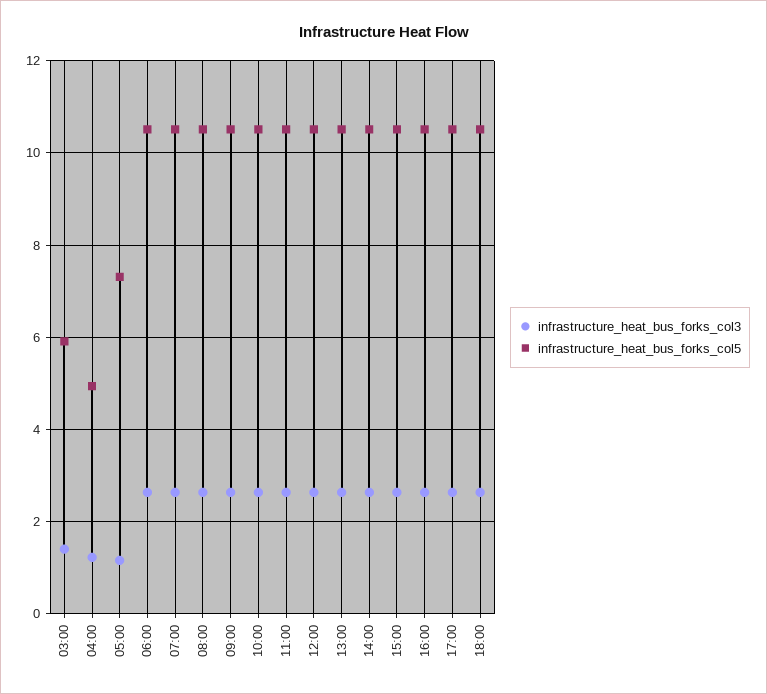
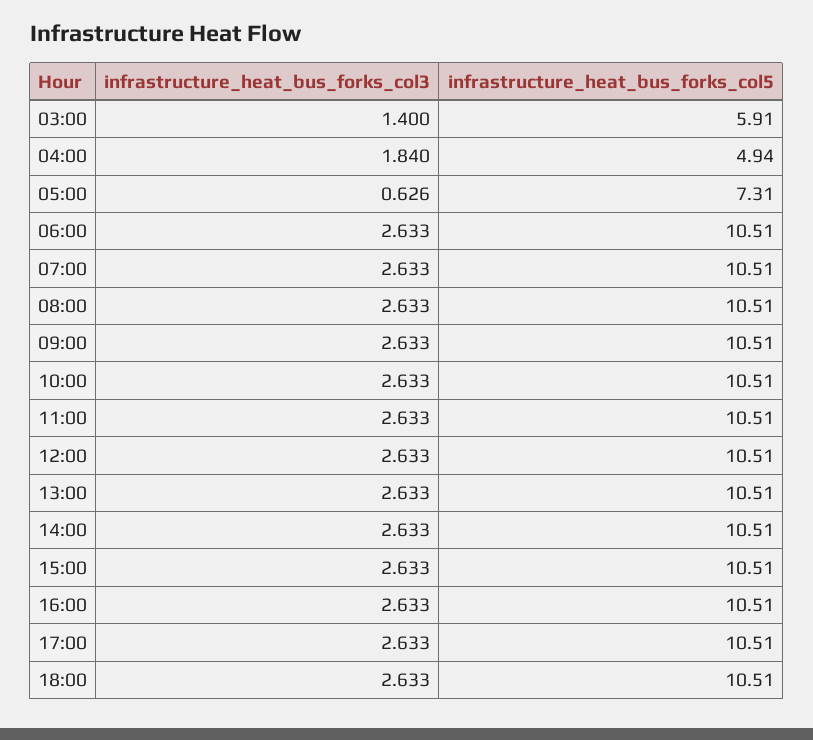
  {
    "infrastructure_heat_bus_forks_col3": {
      "03:00": 1.4,
-     "04:00": 1.2,
+     "04:00": 1.84,
-     "05:00": 1.2,
+     "05:00": 0.626,
      "06:00": 2.633,
      "07:00": 2.633,
      "08:00": 2.633,
      "09:00": 2.633,
      "10:00": 2.633,
      "11:00": 2.633,
      "12:00": 2.633,
      "13:00": 2.633,
      "14:00": 2.633,
      "15:00": 2.633,
      "16:00": 2.633,
      "17:00": 2.633,
      "18:00": 2.633
    },
    "infrastructure_heat_bus_forks_col5": {
      "03:00": 5.91,
      "04:00": 4.94,
      "05:00": 7.31,
      "06:00": 10.51,
      "07:00": 10.51,
      "08:00": 10.51,
      "09:00": 10.51,
      "10:00": 10.51,
      "11:00": 10.51,
      "12:00": 10.51,
      "13:00": 10.51,
      "14:00": 10.51,
      "15:00": 10.51,
      "16:00": 10.51,
      "17:00": 10.51,
      "18:00": 10.51
    }
  }

